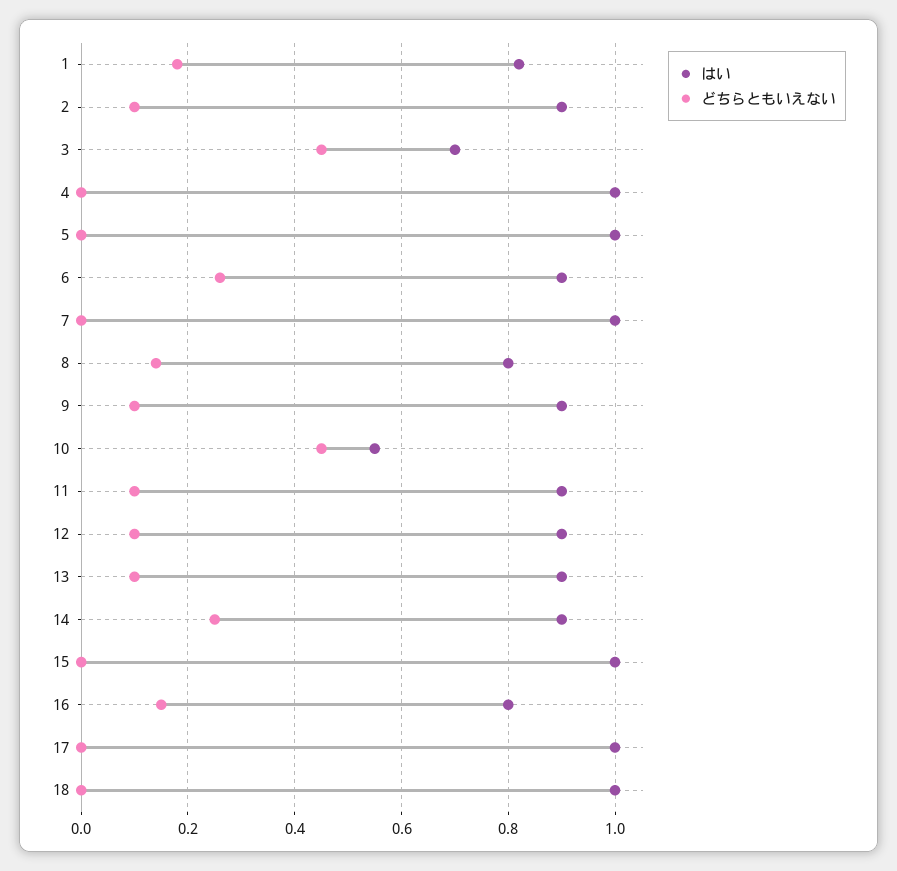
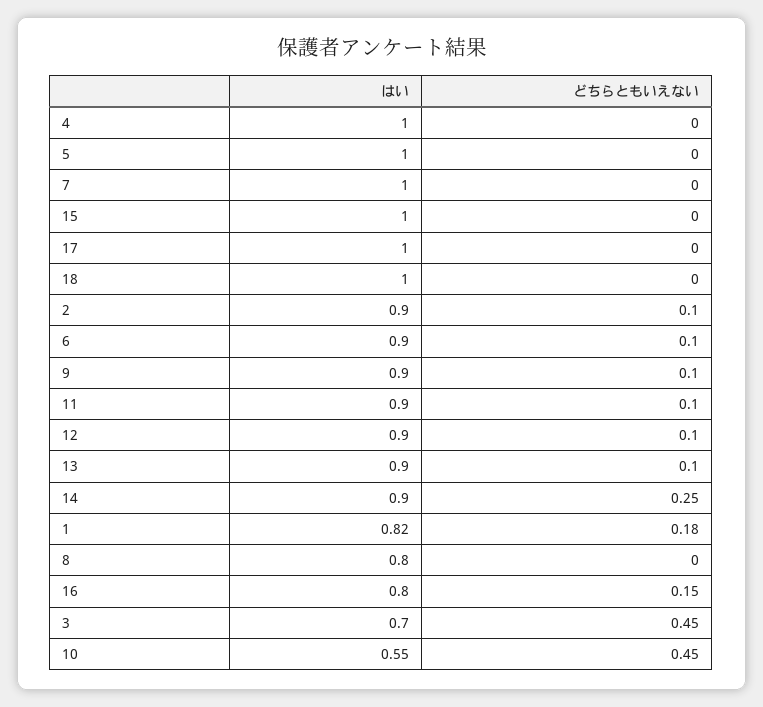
  {
    "はい": {
      "1": 0.82,
      "2": 0.9,
      "3": 0.7,
      "4": 1,
      "5": 1,
      "6": 0.9,
      "7": 1,
      "8": 0.8,
      "9": 0.9,
      "10": 0.55,
      "11": 0.9,
      "12": 0.9,
      "13": 0.9,
      "14": 0.9,
      "15": 1,
      "16": 0.8,
      "17": 1,
      "18": 1
    },
    "どちらともいえない": {
      "1": 0.18,
      "2": 0.1,
      "3": 0.45,
      "4": 0,
      "5": 0,
-     "6": 0.25,
+     "6": 0.1,
      "7": 0,
-     "8": 0.15,
+     "8": 0,
      "9": 0.1,
      "10": 0.45,
      "11": 0.1,
      "12": 0.1,
      "13": 0.1,
      "14": 0.25,
      "15": 0,
      "16": 0.15,
      "17": 0,
      "18": 0
    }
  }

